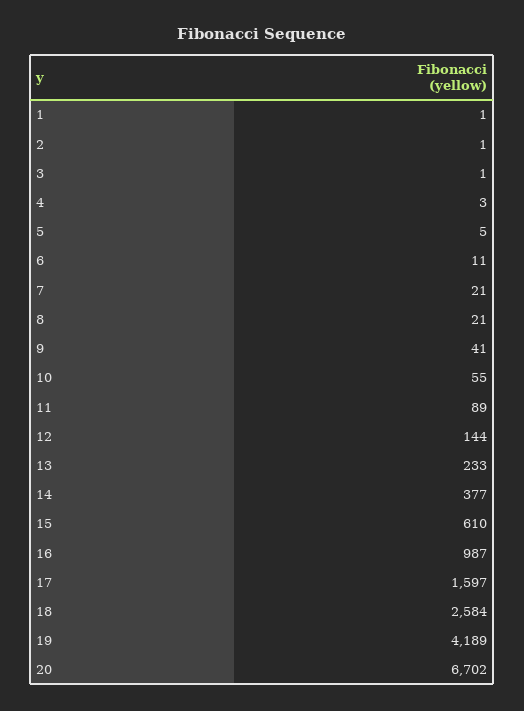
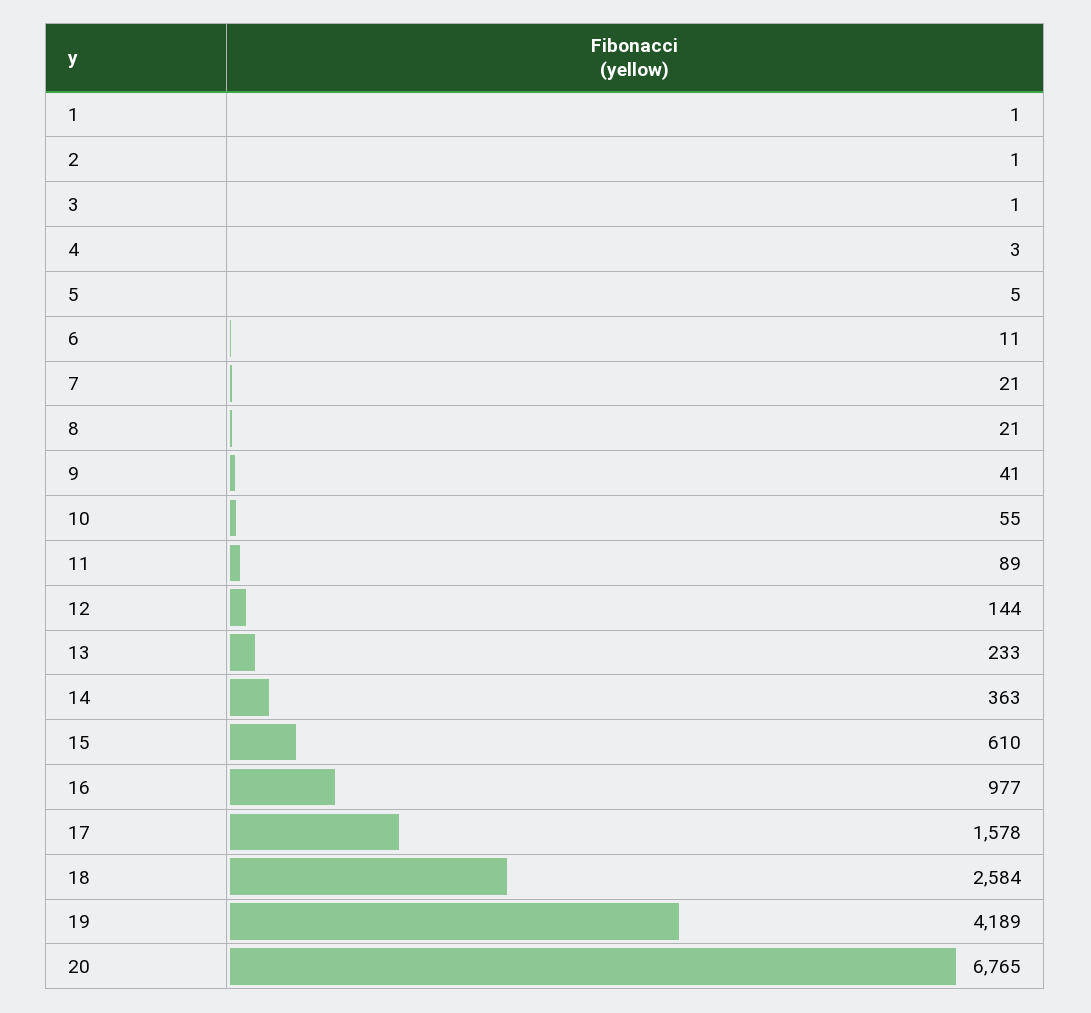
  {
    "1": 1,
    "2": 1,
    "3": 1,
    "4": 3,
    "5": 5,
    "6": 11,
    "7": 21,
    "8": 21,
    "9": 41,
    "10": 55,
    "11": 89,
    "12": 144,
    "13": 233,
-   "14": 377,
+   "14": 363,
    "15": 610,
-   "16": 987,
+   "16": 977,
-   "17": 1597,
+   "17": 1578,
    "18": 2584,
    "19": 4189,
-   "20": 6702
+   "20": 6765
  }

